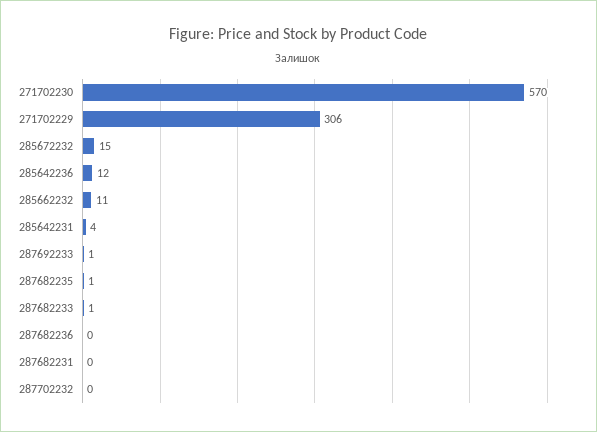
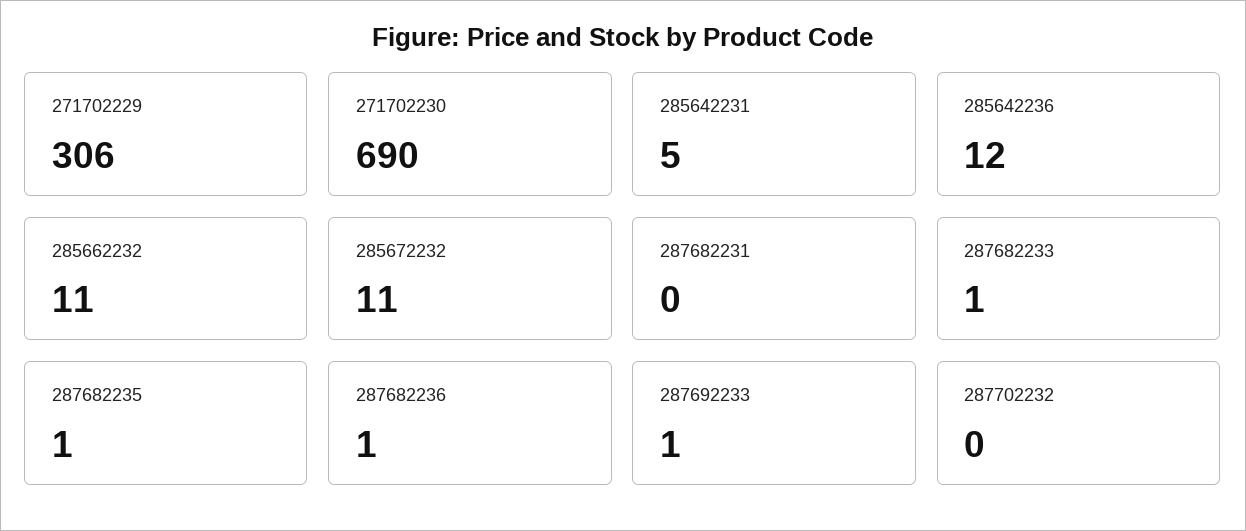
  {
-   "271702230": 570,
+   "271702230": 690,
    "271702229": 306,
-   "285672232": 15,
+   "285672232": 11,
    "285642236": 12,
    "285662232": 11,
-   "285642231": 4,
+   "285642231": 5,
    "287692233": 1,
    "287682235": 1,
    "287682233": 1,
-   "287682236": 0,
+   "287682236": 1,
    "287682231": 0,
    "287702232": 0
  }

